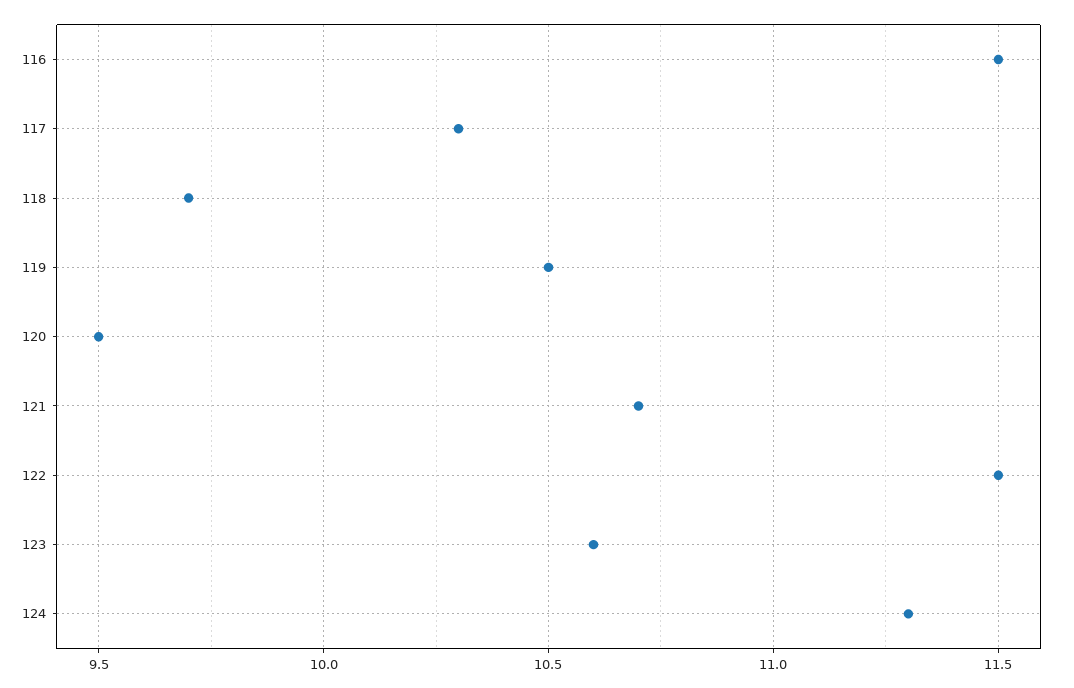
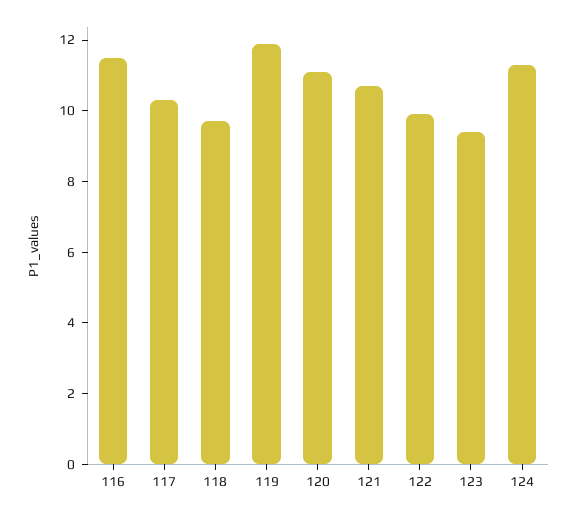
  {
    "116": 11.5,
    "117": 10.3,
    "118": 9.7,
-   "119": 10.5,
+   "119": 12,
-   "120": 9.5,
+   "120": 11,
    "121": 10.7,
-   "122": 11.5,
+   "122": 10,
-   "123": 10.6,
+   "123": 9.5,
    "124": 11.3
  }

